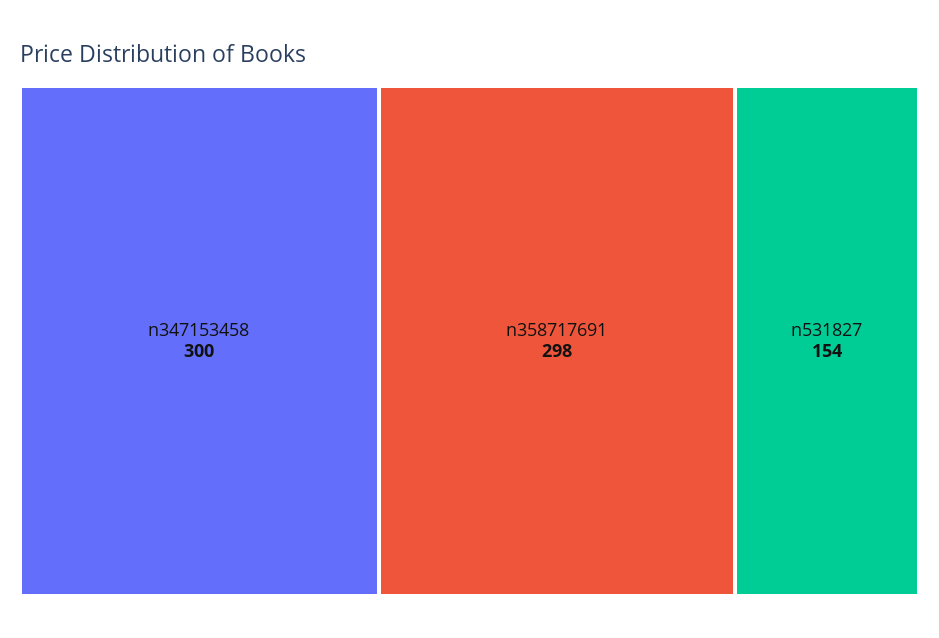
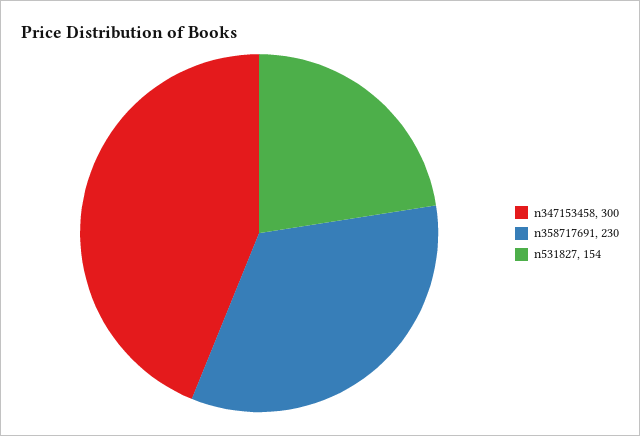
  {
    "n347153458": 300,
-   "n358717691": 298,
+   "n358717691": 230,
    "n531827": 154
  }

